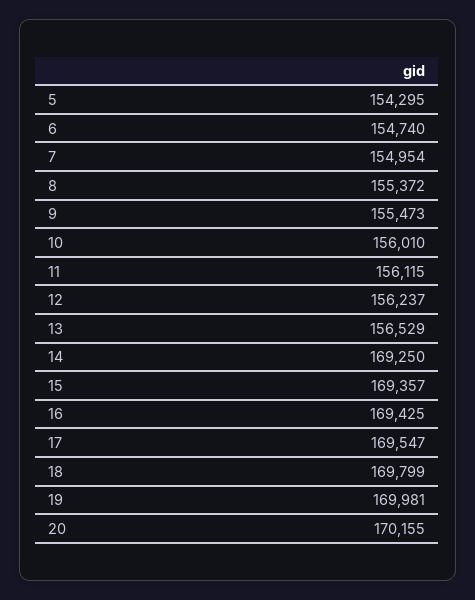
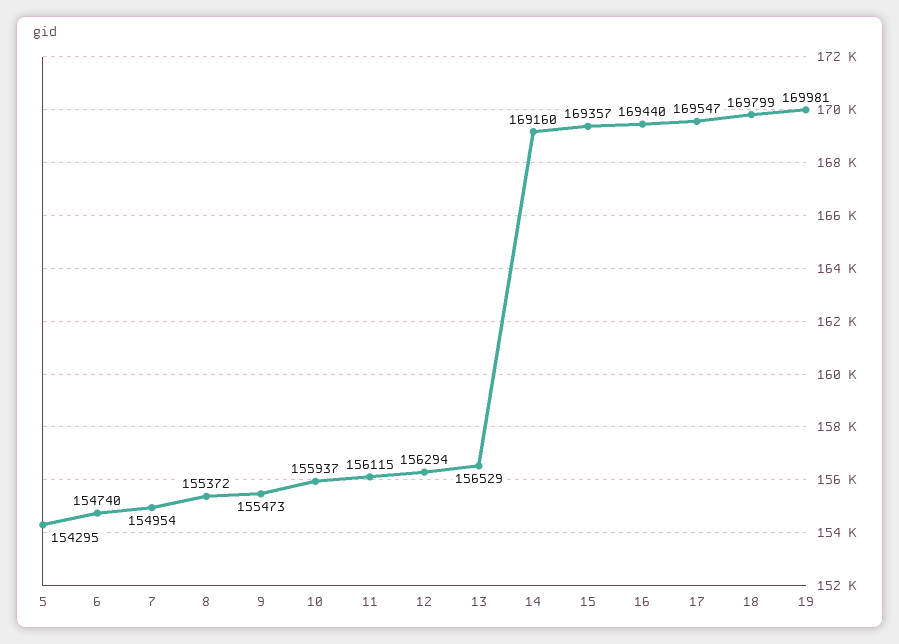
  {
    "5": 154295,
    "6": 154740,
    "7": 154954,
    "8": 155372,
    "9": 155473,
-   "10": 156010,
+   "10": 155937,
    "11": 156115,
-   "12": 156237,
+   "12": 156294,
    "13": 156529,
-   "14": 169250,
+   "14": 169160,
    "15": 169357,
-   "16": 169425,
+   "16": 169440,
    "17": 169547,
    "18": 169799,
-   "19": 169981,
+   "19": 169981
-   "20": 170155
  }

